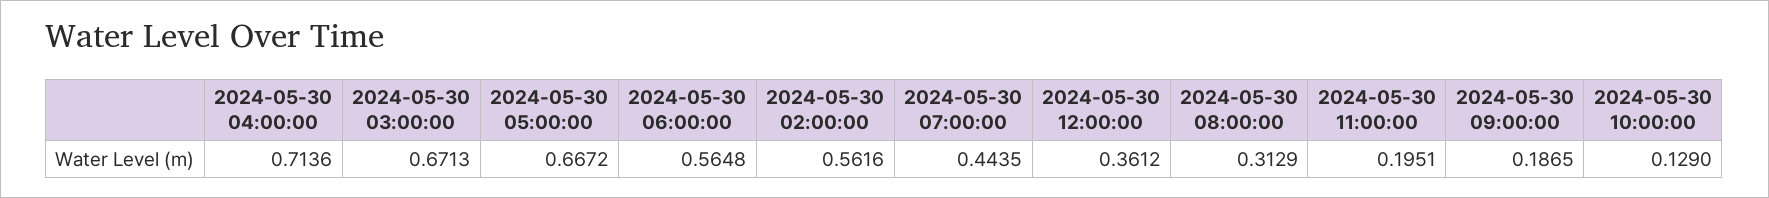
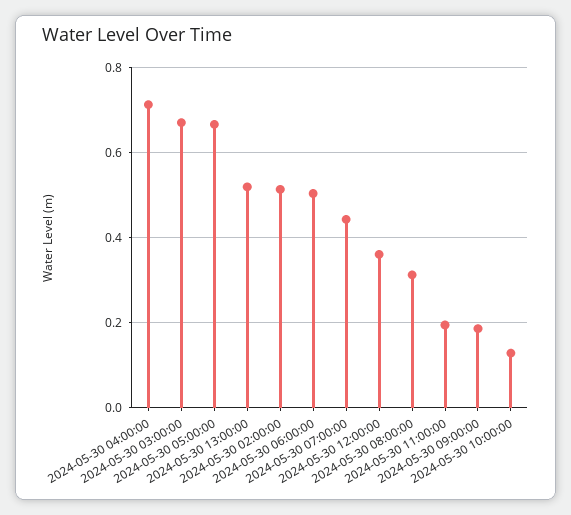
  {
    "2024-05-30 04:00:00": 0.7136,
    "2024-05-30 03:00:00": 0.6713,
    "2024-05-30 05:00:00": 0.6672,
-   "2024-05-30 06:00:00": 0.5648,
+   "2024-05-30 06:00:00": 0.5,
-   "2024-05-30 02:00:00": 0.5616,
+   "2024-05-30 02:00:00": 0.52,
    "2024-05-30 07:00:00": 0.4435,
    "2024-05-30 12:00:00": 0.3612,
    "2024-05-30 08:00:00": 0.3129,
    "2024-05-30 11:00:00": 0.1951,
    "2024-05-30 09:00:00": 0.1865,
-   "2024-05-30 10:00:00": 0.129
+   "2024-05-30 10:00:00": 0.129,
+   "2024-05-30 13:00:00": 0.52
  }

